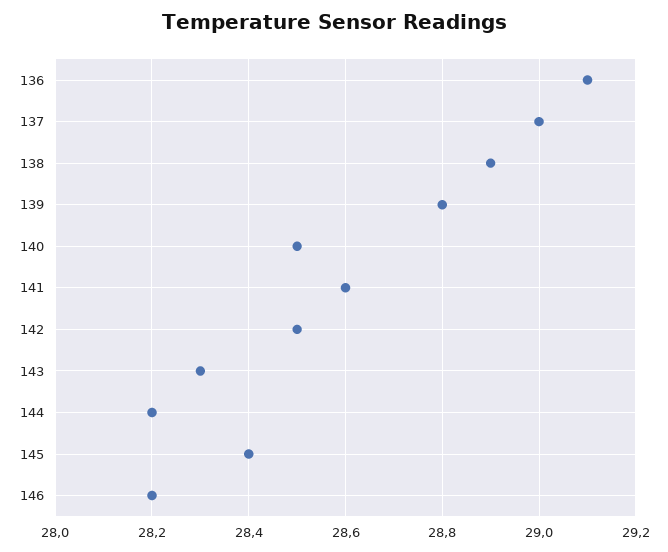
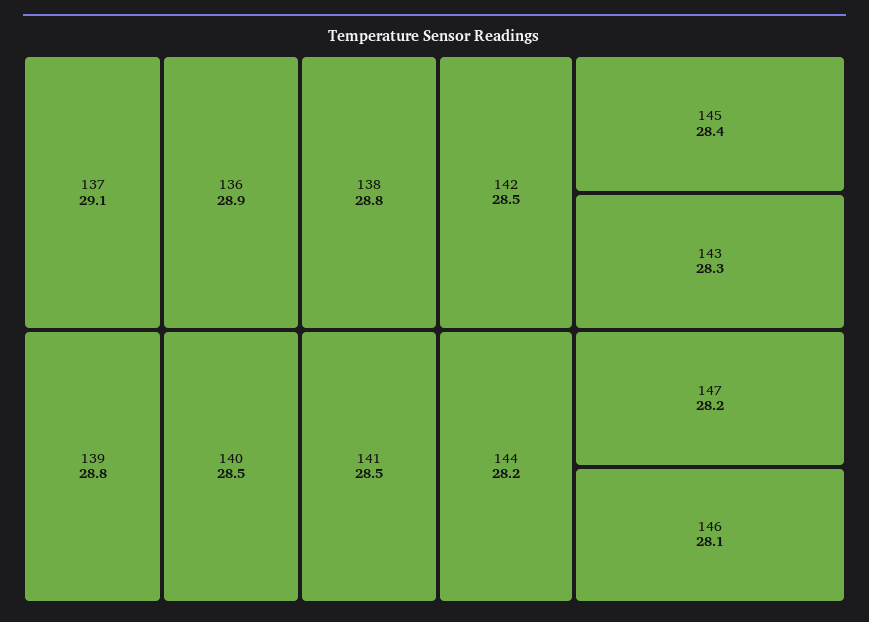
  {
-   "136": 29.1,
+   "136": 28.9,
-   "137": 29,
+   "137": 29.1,
-   "138": 28.9,
+   "138": 28.8,
    "139": 28.8,
    "140": 28.5,
-   "141": 28.6,
+   "141": 28.5,
    "142": 28.5,
    "143": 28.3,
    "144": 28.2,
    "145": 28.4,
-   "146": 28.2
+   "146": 28.1,
+   "147": 28.2
  }

